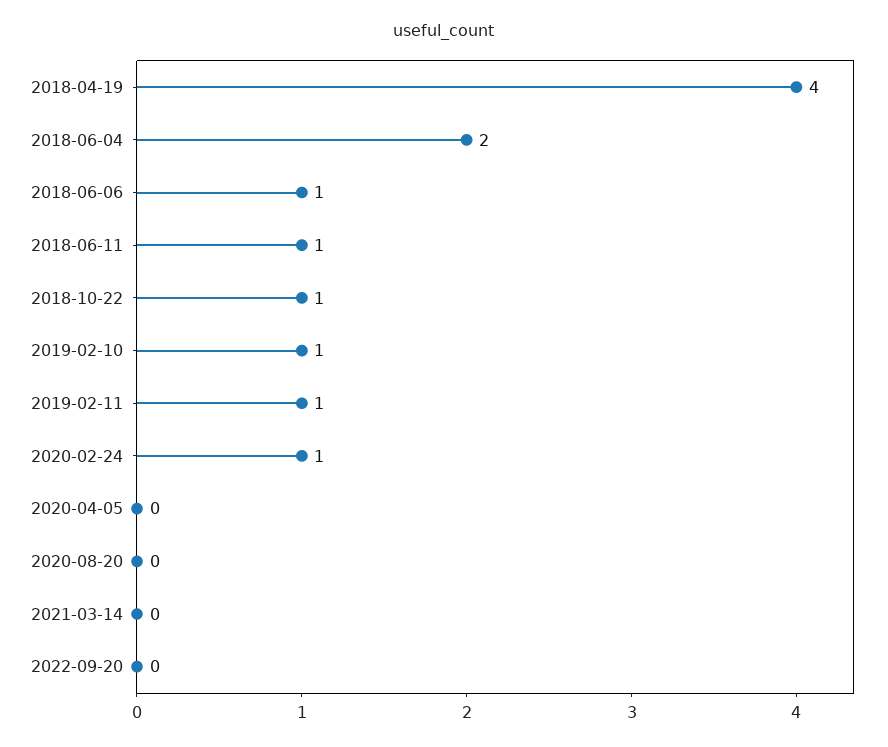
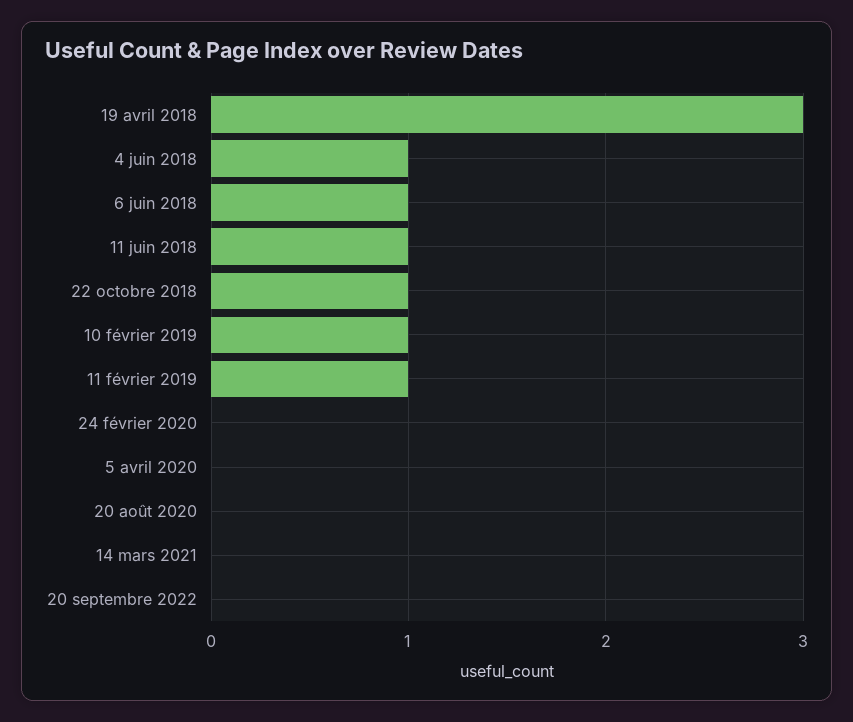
  {
-   "2018-04-19": 4,
+   "2018-04-19": 3,
-   "2018-06-04": 2,
+   "2018-06-04": 1,
    "2018-06-06": 1,
    "2018-06-11": 1,
    "2018-10-22": 1,
    "2019-02-10": 1,
    "2019-02-11": 1,
-   "2020-02-24": 1,
+   "2020-02-24": 0,
    "2020-04-05": 0,
    "2020-08-20": 0,
    "2021-03-14": 0,
    "2022-09-20": 0
  }

